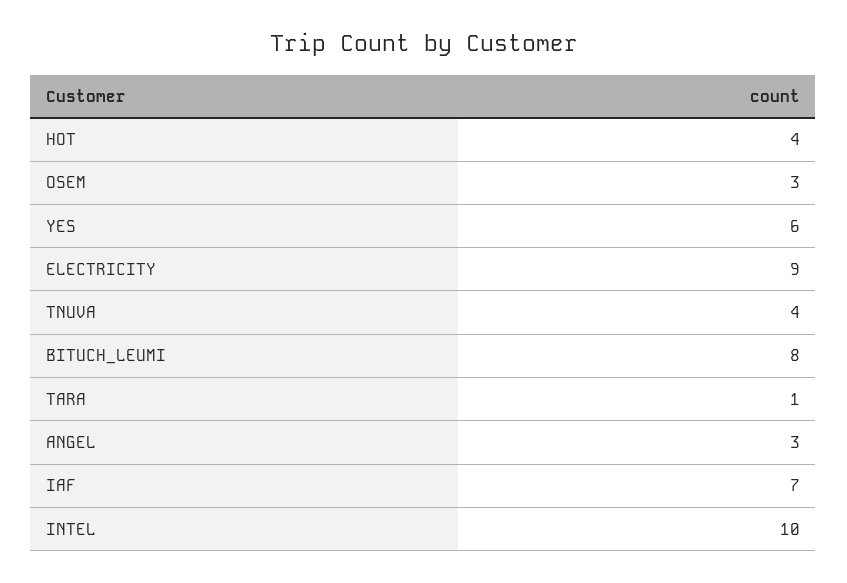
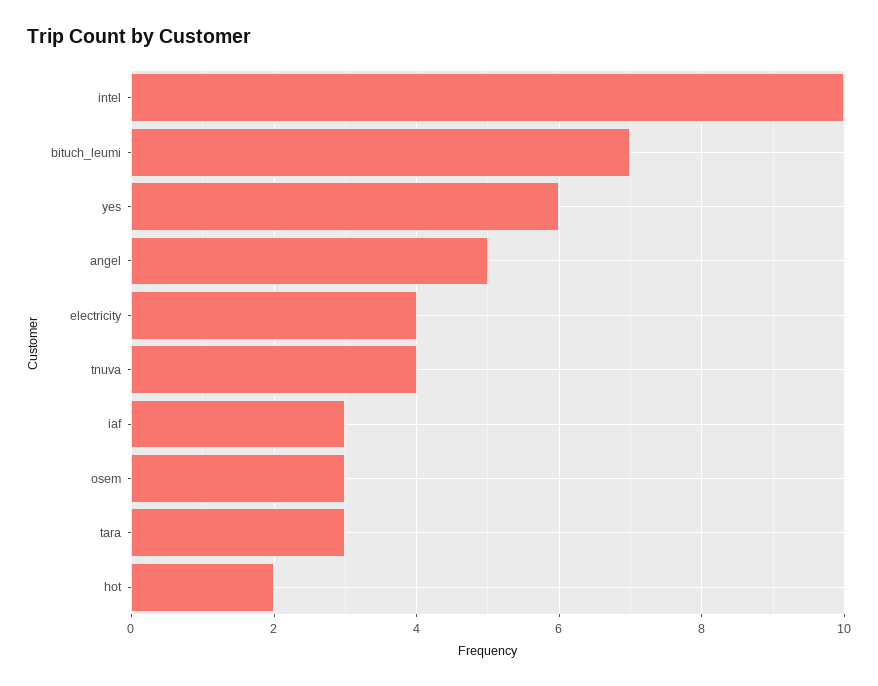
  {
-   "HOT": 4,
+   "HOT": 2,
    "OSEM": 3,
    "YES": 6,
-   "ELECTRICITY": 9,
+   "ELECTRICITY": 4,
    "TNUVA": 4,
-   "BITUCH_LEUMI": 8,
+   "BITUCH_LEUMI": 7,
-   "TARA": 1,
+   "TARA": 3,
-   "ANGEL": 3,
+   "ANGEL": 5,
-   "IAF": 7,
+   "IAF": 3,
    "INTEL": 10
  }

